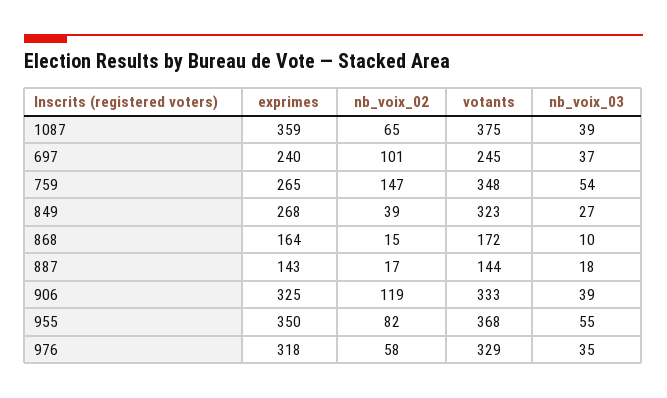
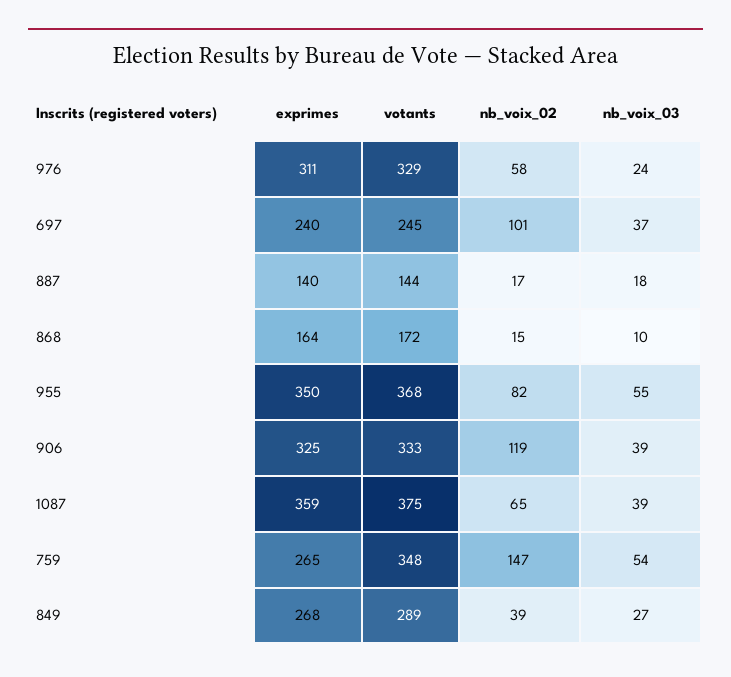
  {
    "exprimes": {
      "1087": 359,
      "697": 240,
      "759": 265,
      "849": 268,
      "868": 164,
-     "887": 143,
+     "887": 140,
      "906": 325,
      "955": 350,
-     "976": 318
+     "976": 311
    },
    "nb_voix_02": {
      "1087": 65,
      "697": 101,
      "759": 147,
      "849": 39,
      "868": 15,
      "887": 17,
      "906": 119,
      "955": 82,
      "976": 58
    },
    "votants": {
      "1087": 375,
      "697": 245,
      "759": 348,
-     "849": 323,
+     "849": 289,
      "868": 172,
      "887": 144,
      "906": 333,
      "955": 368,
      "976": 329
    },
    "nb_voix_03": {
      "1087": 39,
      "697": 37,
      "759": 54,
      "849": 27,
      "868": 10,
      "887": 18,
      "906": 39,
      "955": 55,
-     "976": 35
+     "976": 24
    }
  }

